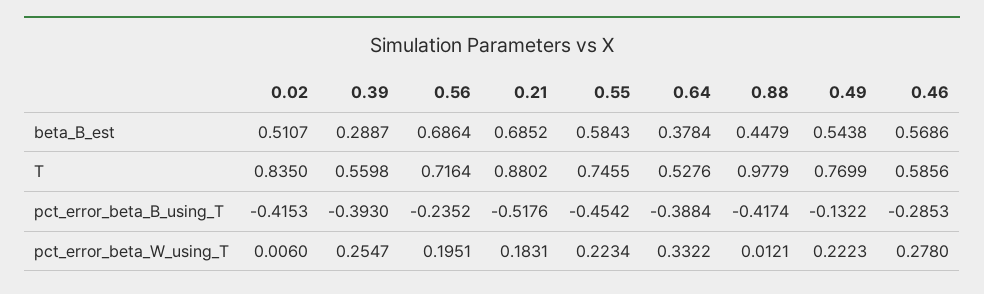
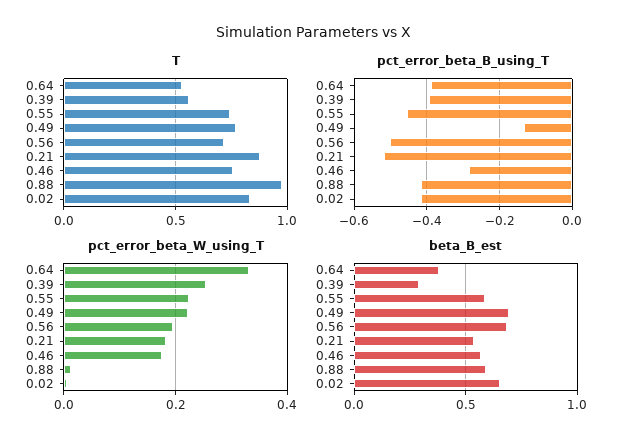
  {
    "beta_B_est": {
-     "0.02": 0.5107,
+     "0.02": 0.65,
      "0.39": 0.2887,
      "0.56": 0.6864,
-     "0.21": 0.6852,
+     "0.21": 0.55,
      "0.55": 0.5843,
      "0.64": 0.3784,
-     "0.88": 0.4479,
+     "0.88": 0.6,
-     "0.49": 0.5438,
+     "0.49": 0.7,
      "0.46": 0.5686
    },
    "T": {
      "0.02": 0.835,
      "0.39": 0.5598,
      "0.56": 0.7164,
      "0.21": 0.8802,
      "0.55": 0.7455,
      "0.64": 0.5276,
      "0.88": 0.9779,
      "0.49": 0.7699,
-     "0.46": 0.5856
+     "0.46": 0.75
    },
    "pct_error_beta_B_using_T": {
      "0.02": -0.4153,
      "0.39": -0.393,
-     "0.56": -0.2352,
+     "0.56": -0.5,
      "0.21": -0.5176,
      "0.55": -0.4542,
      "0.64": -0.3884,
      "0.88": -0.4174,
      "0.49": -0.1322,
      "0.46": -0.2853
    },
    "pct_error_beta_W_using_T": {
      "0.02": 0.006,
      "0.39": 0.2547,
      "0.56": 0.1951,
      "0.21": 0.1831,
      "0.55": 0.2234,
      "0.64": 0.3322,
      "0.88": 0.0121,
      "0.49": 0.2223,
-     "0.46": 0.278
+     "0.46": 0.18
    }
  }

